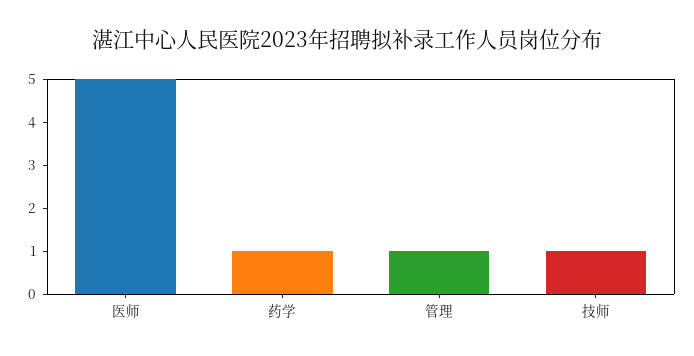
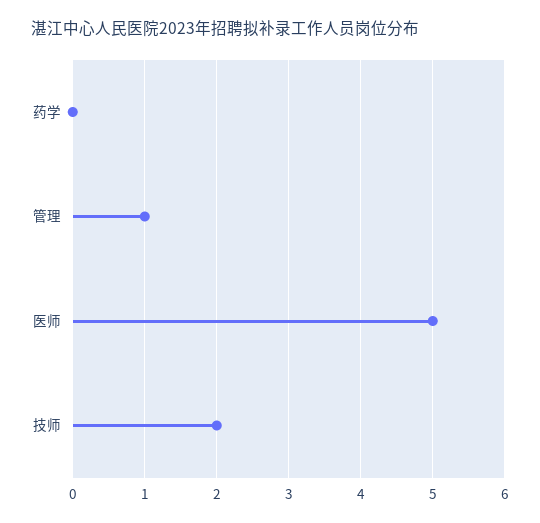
  {
    "医师": 5,
-   "药学": 1,
+   "药学": 0,
    "管理": 1,
-   "技师": 1
+   "技师": 2
  }

